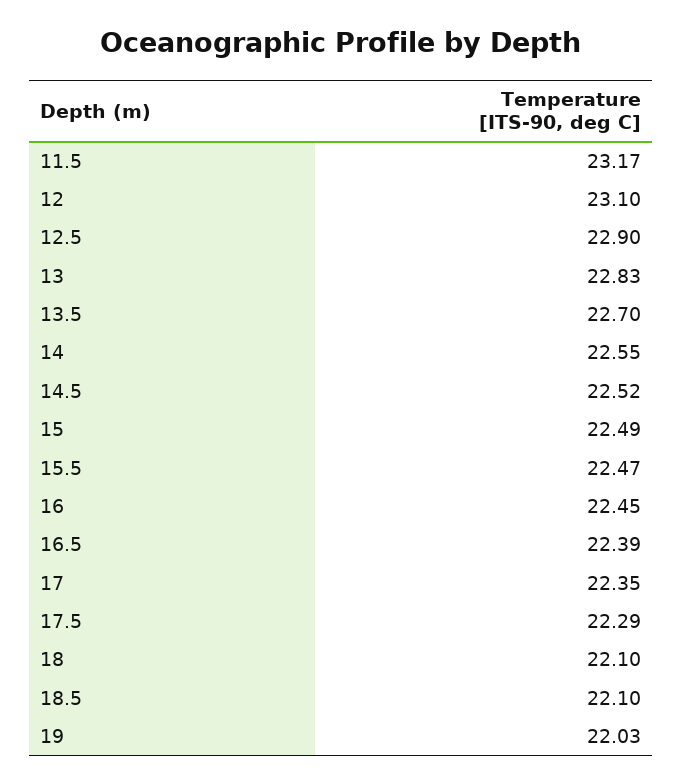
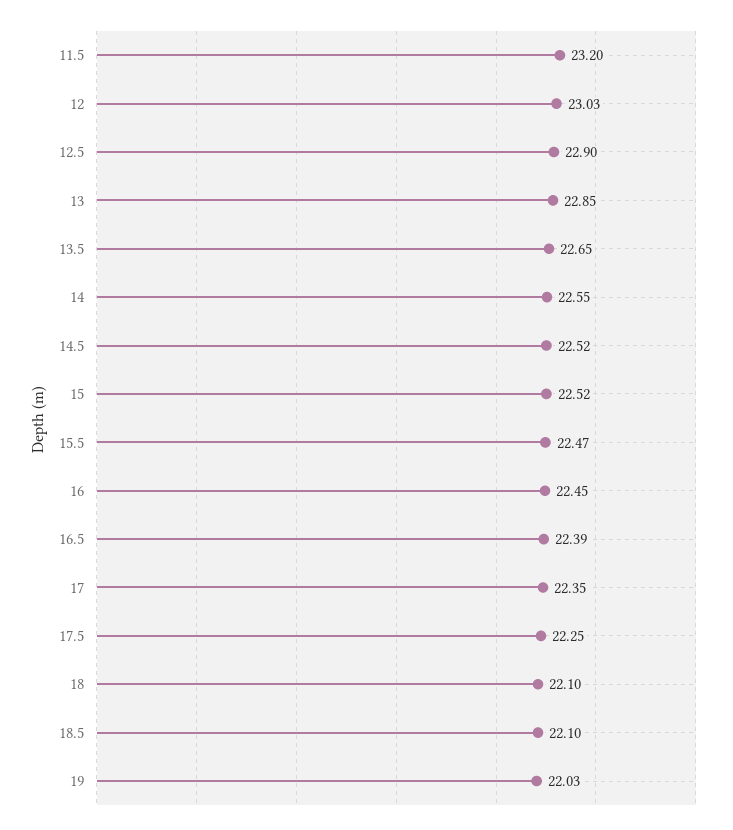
  {
-   "11.5": 23.17,
+   "11.5": 23.2,
-   "12": 23.1,
+   "12": 23.03,
    "12.5": 22.9,
-   "13": 22.83,
+   "13": 22.85,
-   "13.5": 22.7,
+   "13.5": 22.65,
    "14": 22.55,
    "14.5": 22.52,
-   "15": 22.49,
+   "15": 22.52,
    "15.5": 22.47,
    "16": 22.45,
    "16.5": 22.39,
    "17": 22.35,
-   "17.5": 22.29,
+   "17.5": 22.25,
    "18": 22.1,
    "18.5": 22.1,
    "19": 22.03
  }

